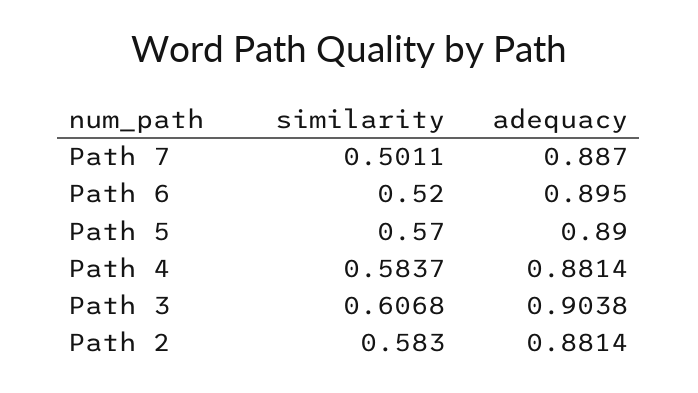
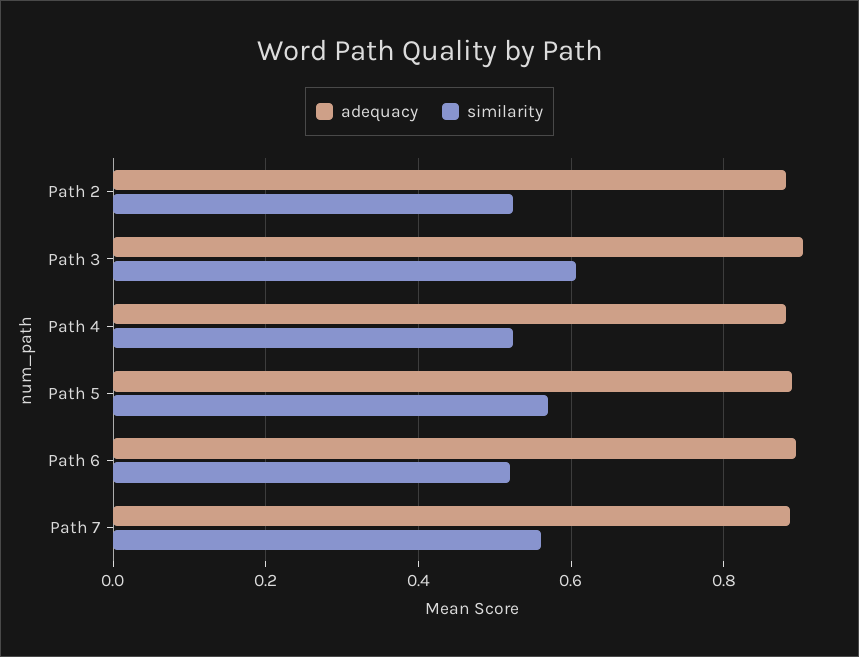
  {
    "similarity": {
-     "Path 7": 0.5011,
+     "Path 7": 0.56,
      "Path 6": 0.52,
      "Path 5": 0.57,
-     "Path 4": 0.5837,
+     "Path 4": 0.52,
      "Path 3": 0.6068,
-     "Path 2": 0.583
+     "Path 2": 0.52
    },
    "adequacy": {
      "Path 7": 0.887,
      "Path 6": 0.895,
      "Path 5": 0.89,
      "Path 4": 0.8814,
      "Path 3": 0.9038,
      "Path 2": 0.8814
    }
  }

